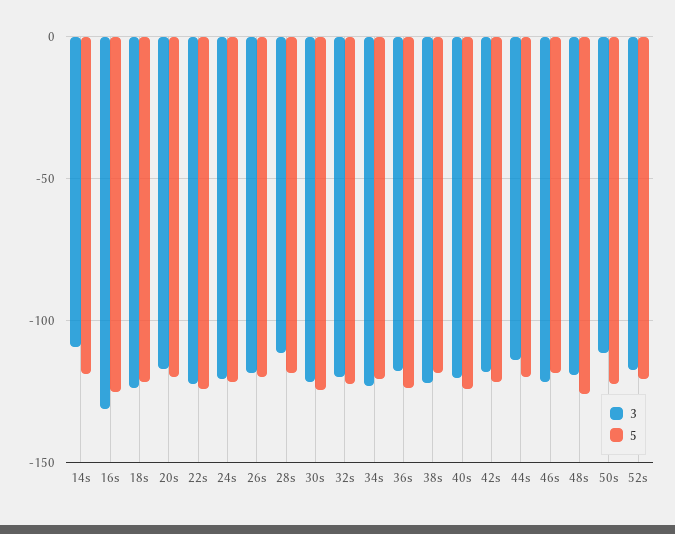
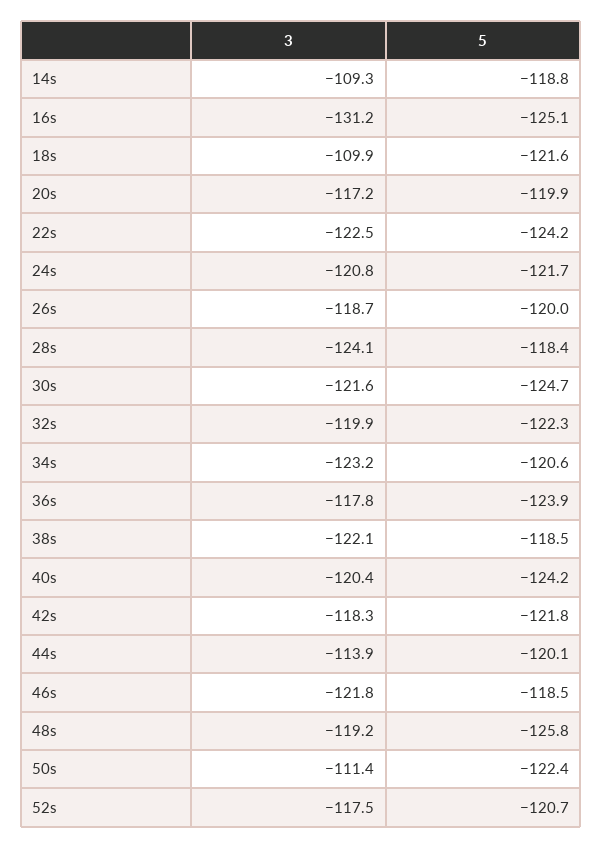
  {
    "3": {
      "14s": -109.3,
      "16s": -131.2,
-     "18s": -125,
+     "18s": -109.9,
      "20s": -117.2,
      "22s": -122.5,
      "24s": -120.8,
      "26s": -118.7,
-     "28s": -110,
+     "28s": -124.1,
      "30s": -121.6,
      "32s": -119.9,
      "34s": -123.2,
      "36s": -117.8,
      "38s": -122.1,
      "40s": -120.4,
      "42s": -118.3,
      "44s": -113.9,
      "46s": -121.8,
      "48s": -119.2,
      "50s": -111.4,
      "52s": -117.5
    },
    "5": {
      "14s": -118.8,
      "16s": -125.1,
      "18s": -121.6,
      "20s": -119.9,
      "22s": -124.2,
      "24s": -121.7,
      "26s": -120,
      "28s": -118.4,
      "30s": -124.7,
      "32s": -122.3,
      "34s": -120.6,
      "36s": -123.9,
      "38s": -118.5,
      "40s": -124.2,
      "42s": -121.8,
      "44s": -120.1,
      "46s": -118.5,
      "48s": -125.8,
      "50s": -122.4,
      "52s": -120.7
    }
  }

